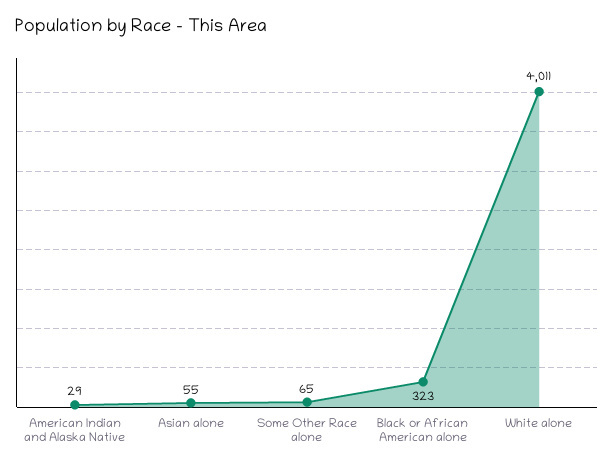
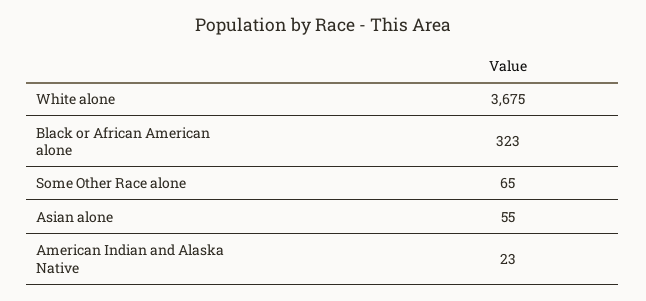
  {
-   "American Indian and Alaska Native": 29,
+   "American Indian and Alaska Native": 23,
    "Asian alone": 55,
    "Some Other Race alone": 65,
    "Black or African American alone": 323,
-   "White alone": 4011
+   "White alone": 3675
  }

